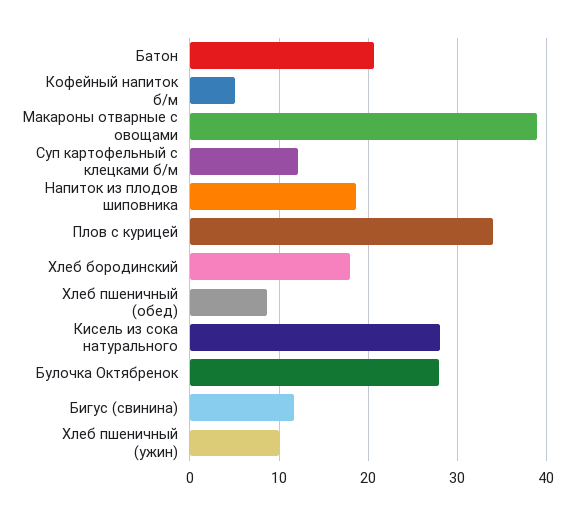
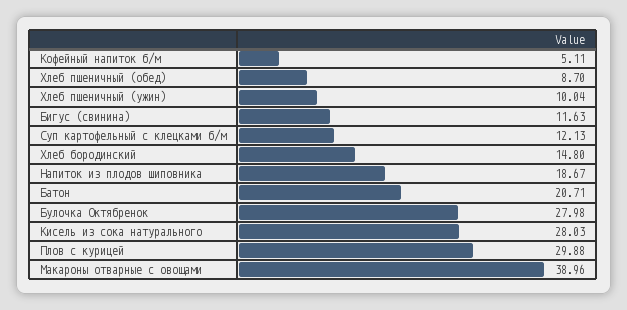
  {
    "Батон": 20.71,
    "Кофейный напиток б/м": 5.11,
    "Макароны отварные с овощами": 38.96,
    "Суп картофельный с клецками б/м": 12.13,
    "Напиток из плодов шиповника": 18.67,
-   "Плов с курицей": 34,
+   "Плов с курицей": 29.88,
-   "Хлеб бородинский": 18,
+   "Хлеб бородинский": 14.8,
    "Хлеб пшеничный (обед)": 8.7,
    "Кисель из сока натурального": 28.03,
    "Булочка Октябренок": 27.98,
    "Бигус (свинина)": 11.63,
    "Хлеб пшеничный (ужин)": 10.04
  }

